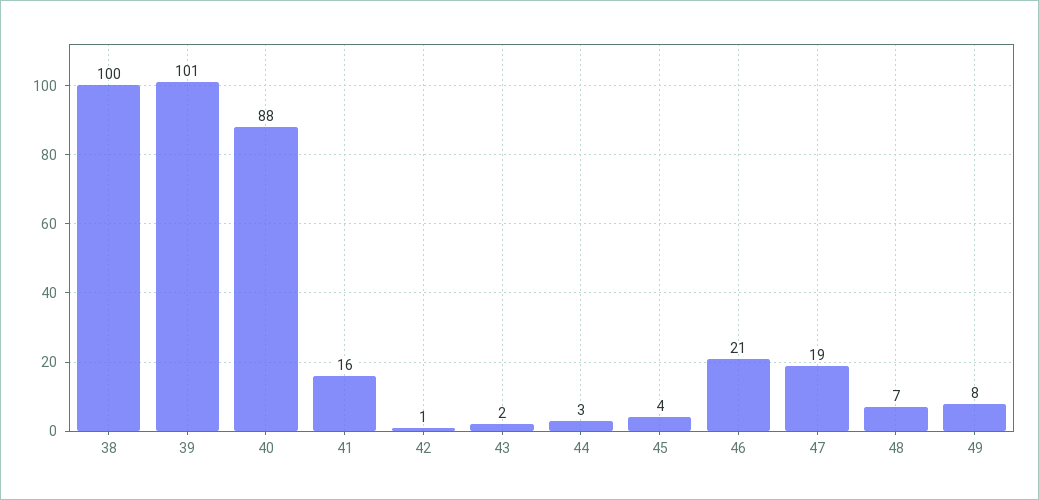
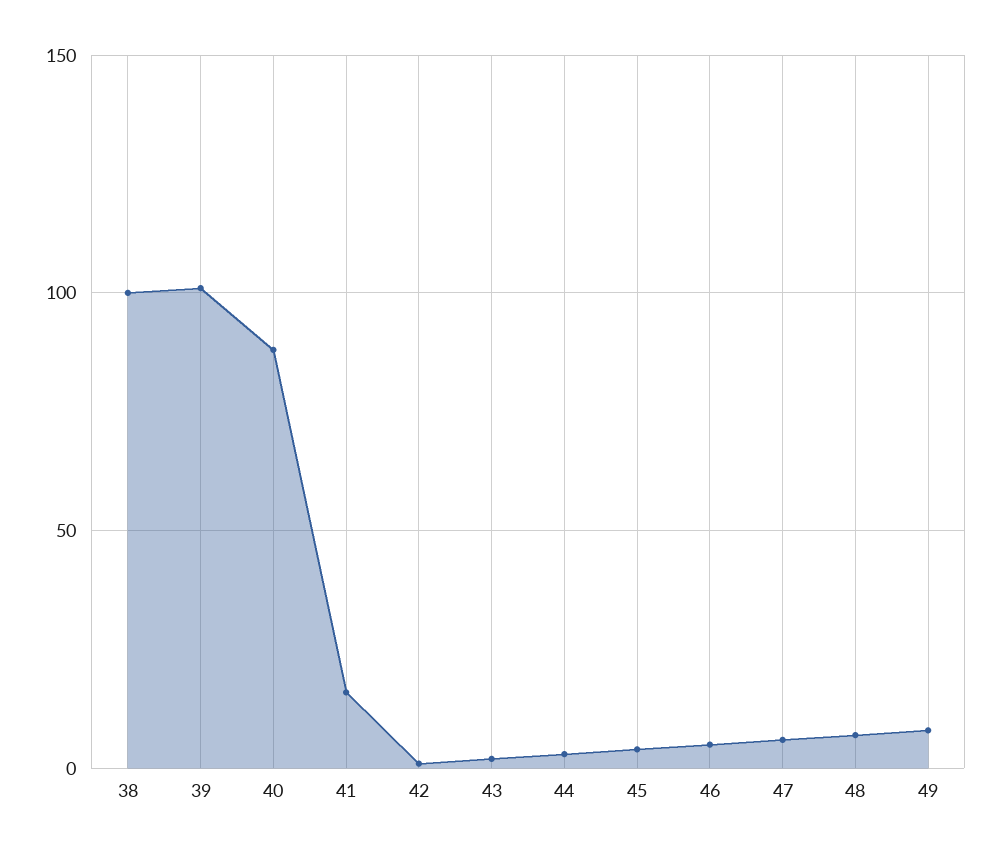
  {
    "38": 100,
    "39": 101,
    "40": 88,
    "41": 16,
    "42": 1,
    "43": 2,
    "44": 3,
    "45": 4,
-   "46": 21,
+   "46": 5,
-   "47": 19,
+   "47": 5,
    "48": 7,
    "49": 8
  }

